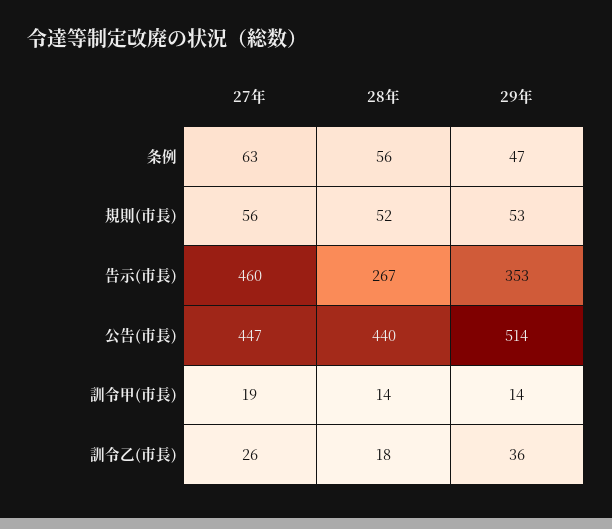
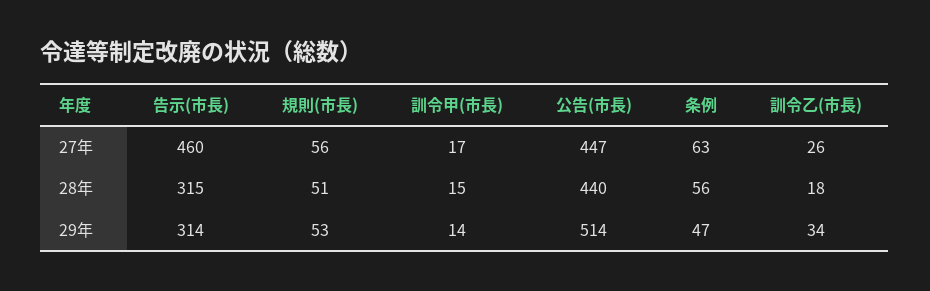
  {
    "27年": {
      "条例": 63,
      "規則(市長)": 56,
      "告示(市長)": 460,
      "公告(市長)": 447,
-     "訓令甲(市長)": 19,
+     "訓令甲(市長)": 17,
      "訓令乙(市長)": 26
    },
    "28年": {
      "条例": 56,
-     "規則(市長)": 52,
+     "規則(市長)": 51,
-     "告示(市長)": 267,
+     "告示(市長)": 315,
      "公告(市長)": 440,
-     "訓令甲(市長)": 14,
+     "訓令甲(市長)": 15,
      "訓令乙(市長)": 18
    },
    "29年": {
      "条例": 47,
      "規則(市長)": 53,
-     "告示(市長)": 353,
+     "告示(市長)": 314,
      "公告(市長)": 514,
      "訓令甲(市長)": 14,
-     "訓令乙(市長)": 36
+     "訓令乙(市長)": 34
    }
  }

